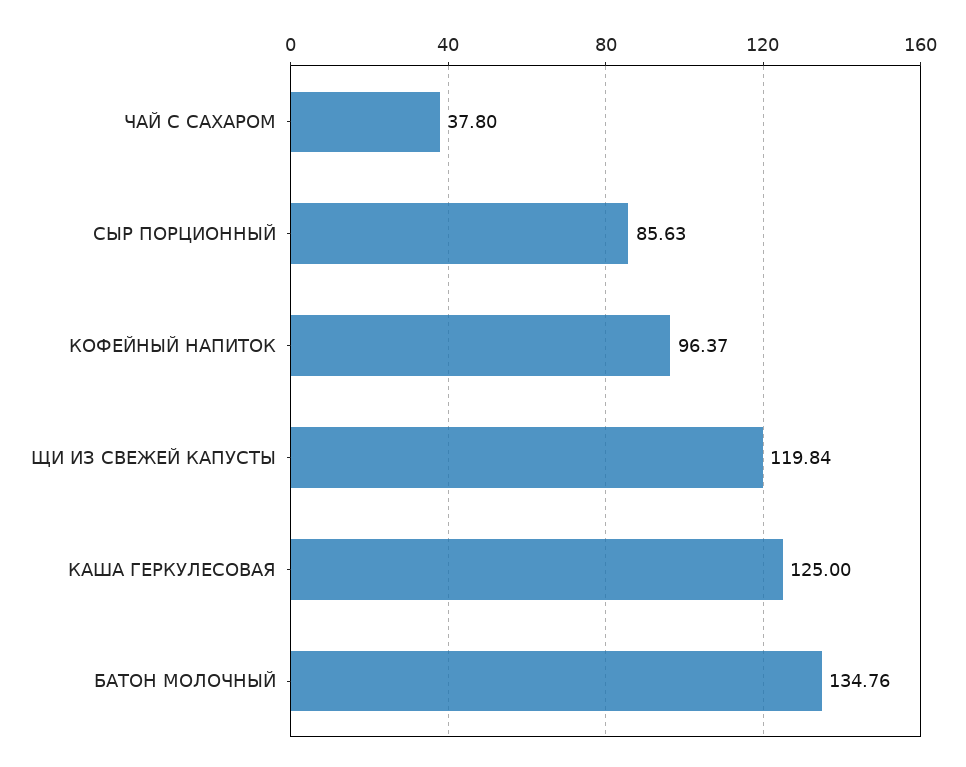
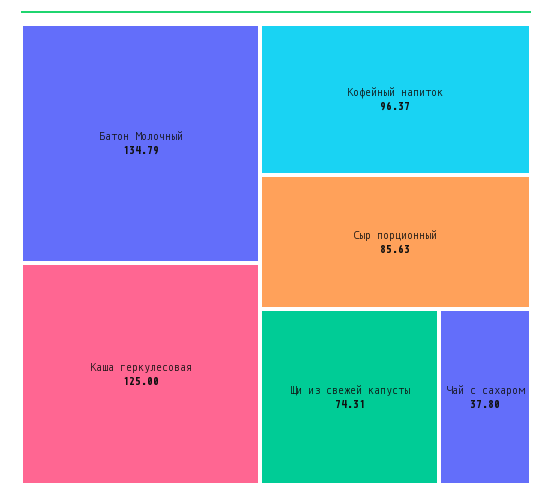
  {
    "ЧАЙ С САХАРОМ": 37.8,
    "СЫР ПОРЦИОННЫЙ": 85.63,
    "КОФЕЙНЫЙ НАПИТОК": 96.37,
-   "ЩИ ИЗ СВЕЖЕЙ КАПУСТЫ": 119.84,
+   "ЩИ ИЗ СВЕЖЕЙ КАПУСТЫ": 74.31,
    "КАША ГЕРКУЛЕСОВАЯ": 125,
-   "БАТОН МОЛОЧНЫЙ": 134.76
+   "БАТОН МОЛОЧНЫЙ": 134.79
  }

